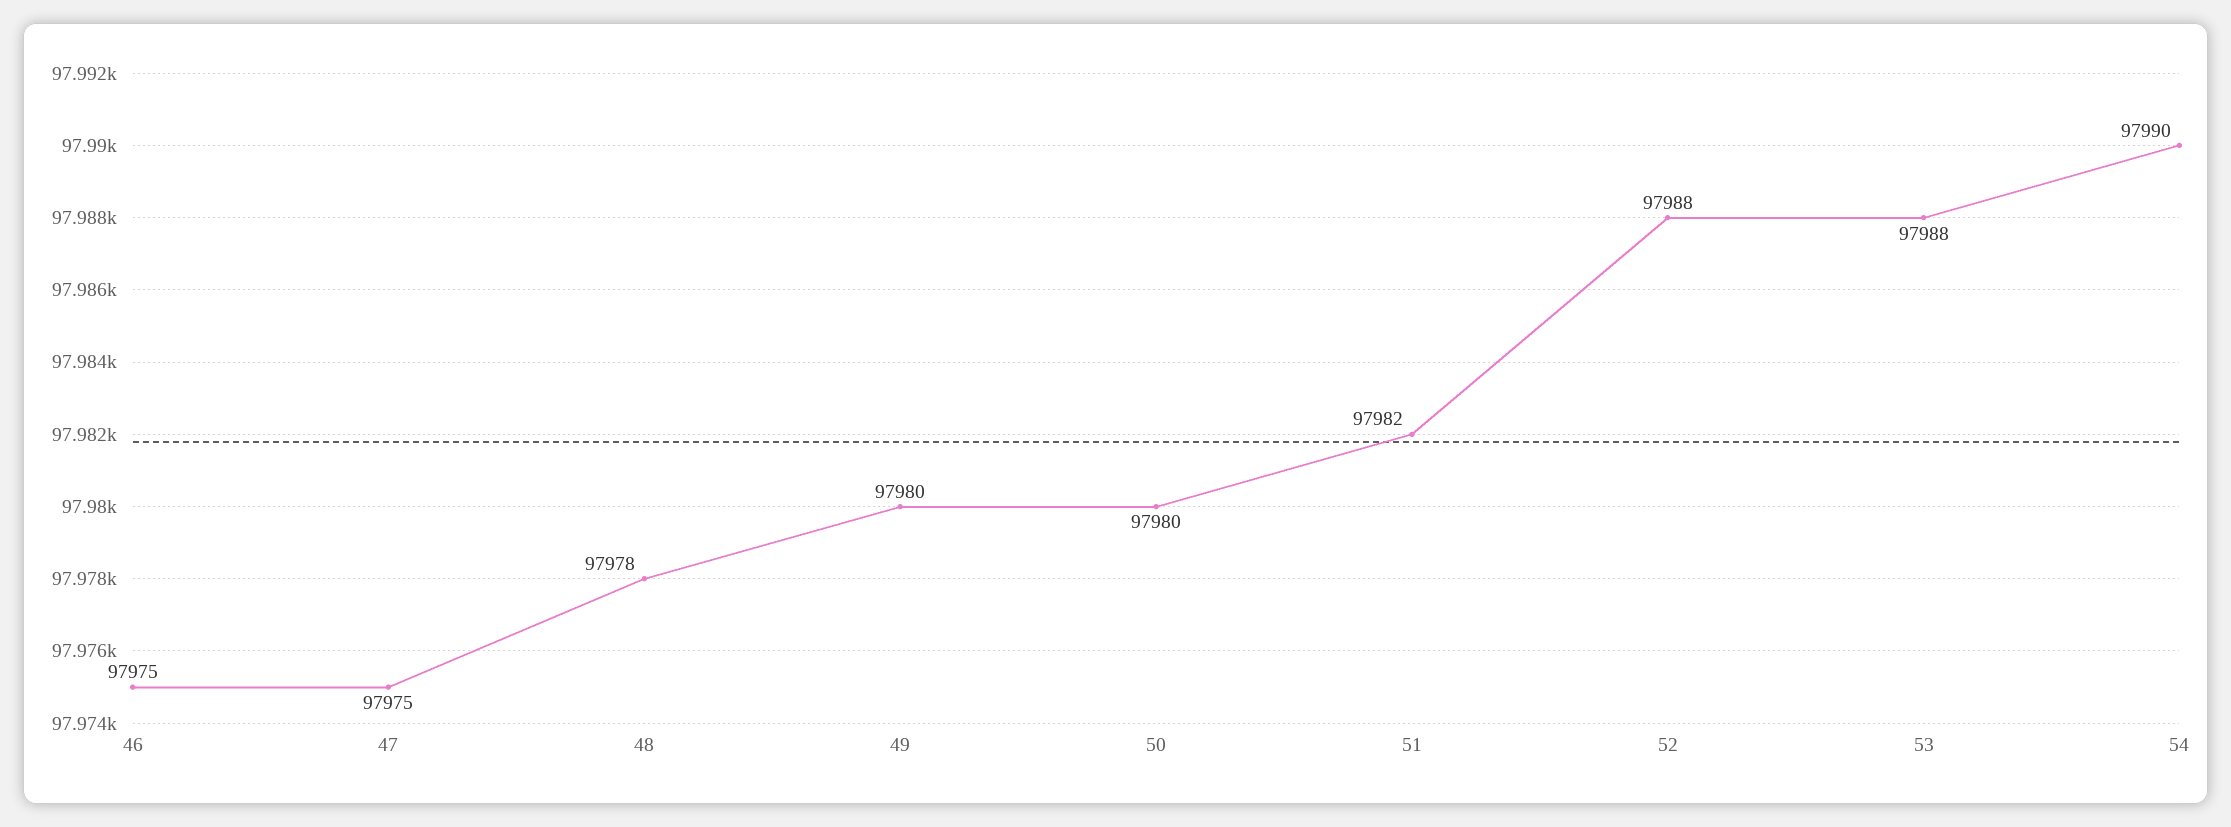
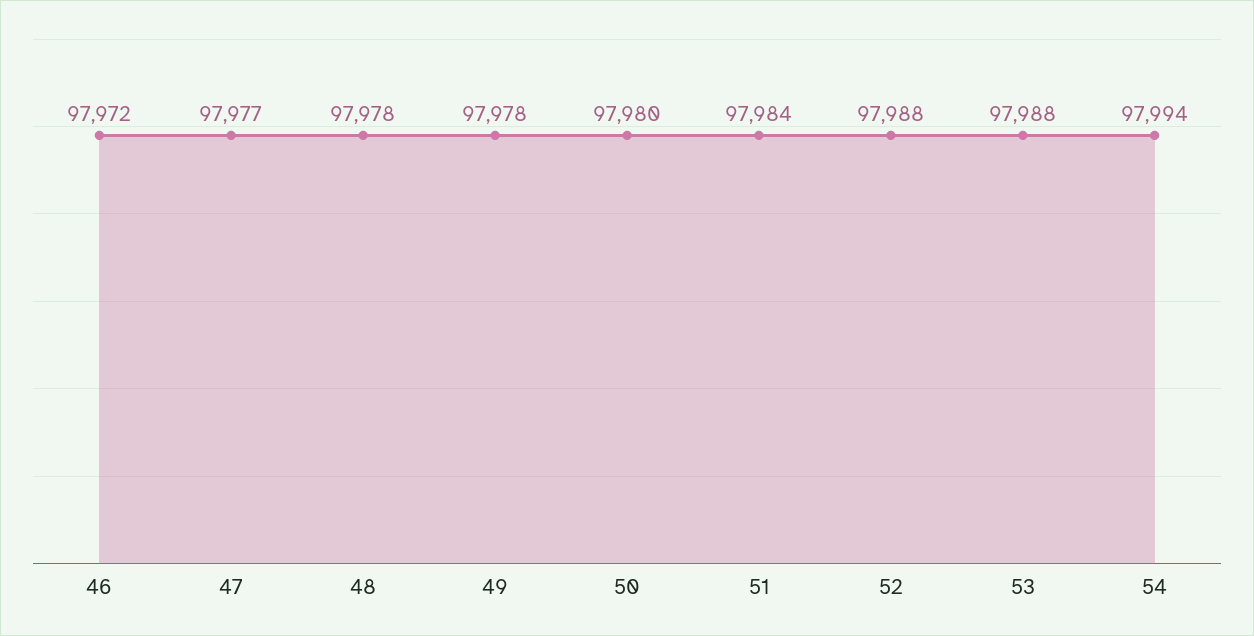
  {
-   "46": 97975,
+   "46": 97972,
-   "47": 97975,
+   "47": 97977,
    "48": 97978,
-   "49": 97980,
+   "49": 97978,
    "50": 97980,
-   "51": 97982,
+   "51": 97984,
    "52": 97988,
    "53": 97988,
-   "54": 97990
+   "54": 97994
  }

